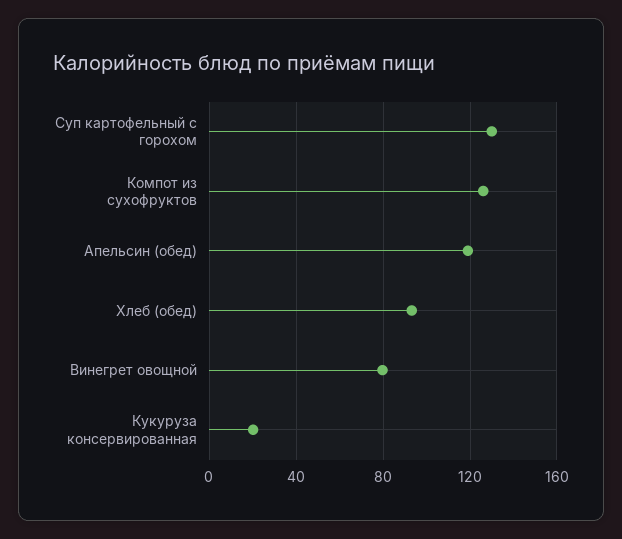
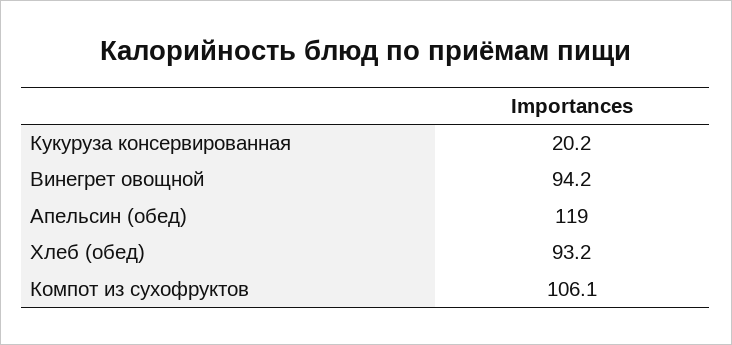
  {
-   "Суп картофельный с горохом": 130,
-   "Компот из сухофруктов": 125,
+   "Компот из сухофруктов": 106.1,
    "Апельсин (обед)": 119,
    "Хлеб (обед)": 93.2,
-   "Винегрет овощной": 80,
+   "Винегрет овощной": 94.2,
    "Кукуруза консервированная": 20.2
  }

